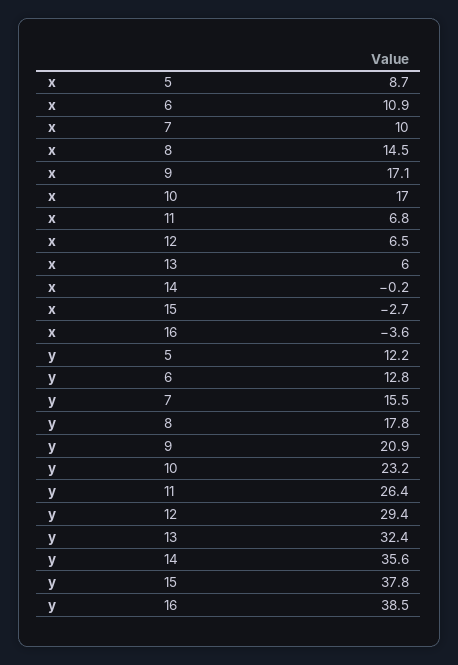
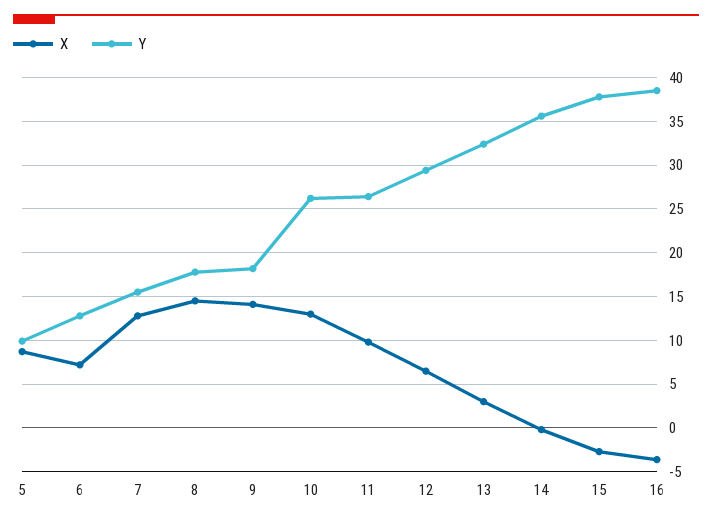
  {
    "x": {
      "5": 8.7,
-     "6": 10.9,
+     "6": 7,
-     "7": 10,
+     "7": 13,
      "8": 14.5,
-     "9": 17.1,
+     "9": 14,
-     "10": 17,
+     "10": 13,
-     "11": 6.8,
+     "11": 10,
      "12": 6.5,
-     "13": 6,
+     "13": 3,
      "14": -0.2,
      "15": -2.7,
      "16": -3.6
    },
    "y": {
-     "5": 12.2,
+     "5": 10,
      "6": 12.8,
      "7": 15.5,
      "8": 17.8,
-     "9": 20.9,
+     "9": 18,
-     "10": 23.2,
+     "10": 26,
      "11": 26.4,
      "12": 29.4,
      "13": 32.4,
      "14": 35.6,
      "15": 37.8,
      "16": 38.5
    }
  }

